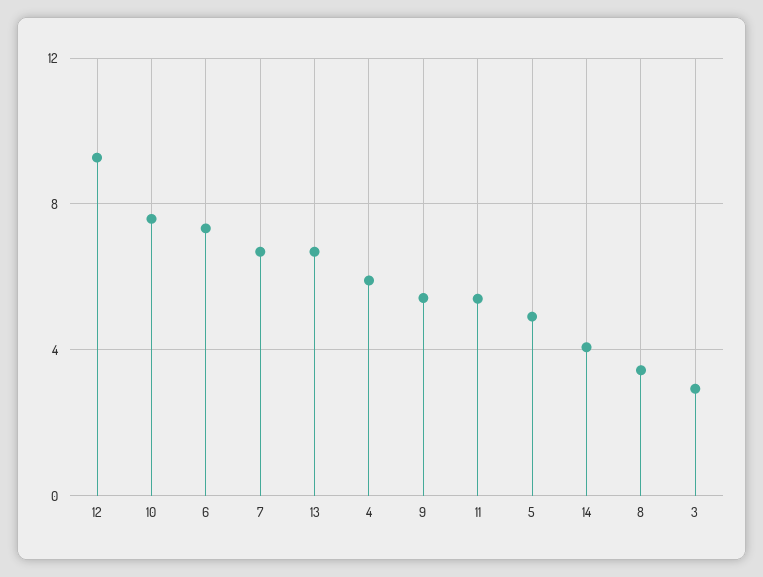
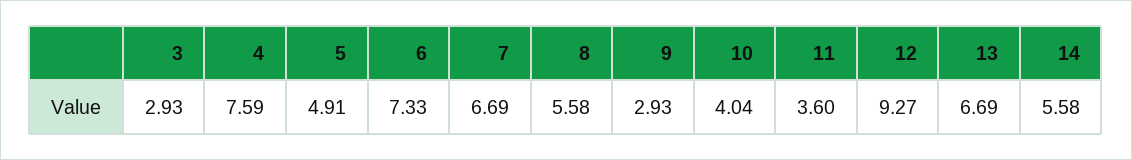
  {
    "12": 9.27,
-   "10": 7.5,
+   "10": 4.04,
    "6": 7.33,
    "7": 6.69,
    "13": 6.69,
-   "4": 6,
+   "4": 7.59,
-   "9": 5.5,
+   "9": 2.93,
-   "11": 5.5,
+   "11": 3.6,
    "5": 4.91,
-   "14": 4,
+   "14": 5.58,
-   "8": 3.5,
+   "8": 5.58,
    "3": 2.93
  }

